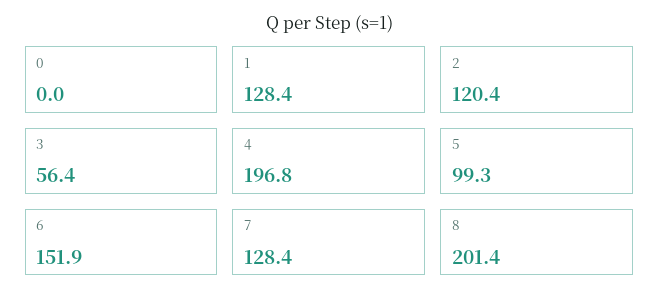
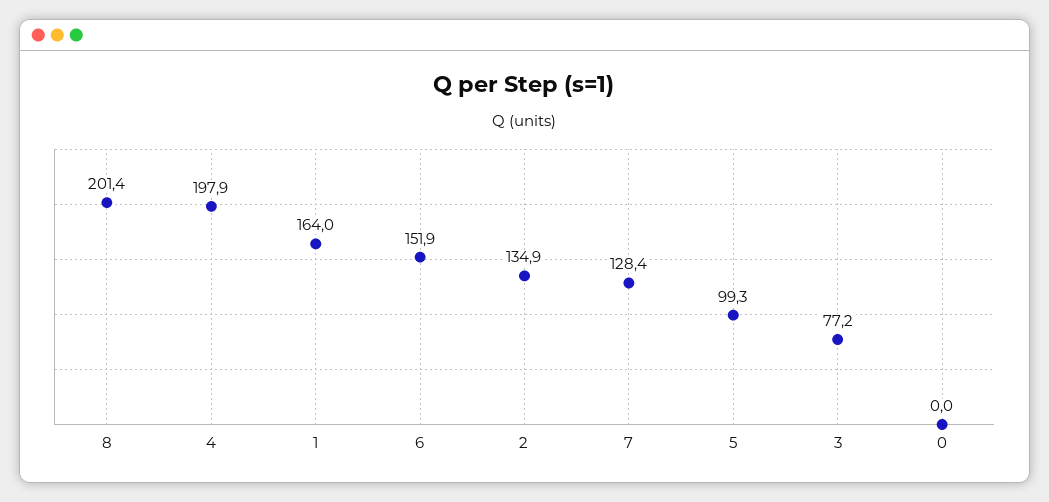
  {
    "0": 0,
-   "1": 128.4,
+   "1": 164,
-   "2": 120.4,
+   "2": 134.9,
-   "3": 56.4,
+   "3": 77.2,
-   "4": 196.8,
+   "4": 197.9,
    "5": 99.3,
    "6": 151.9,
    "7": 128.4,
    "8": 201.4
  }

